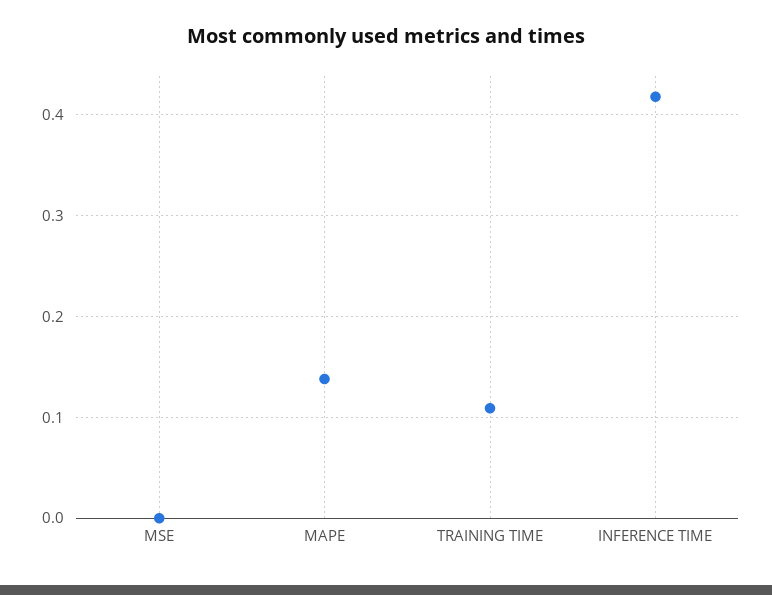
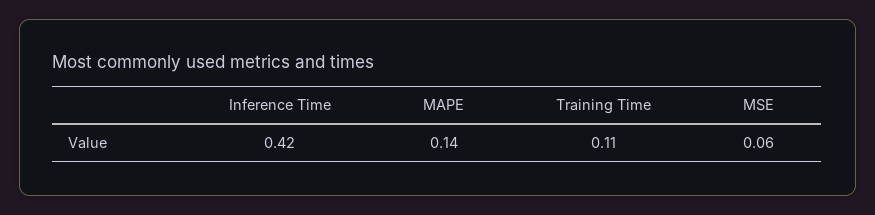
  {
-   "MSE": 0,
+   "MSE": 0.06,
    "MAPE": 0.14,
    "TRAINING TIME": 0.11,
    "INFERENCE TIME": 0.42
  }

